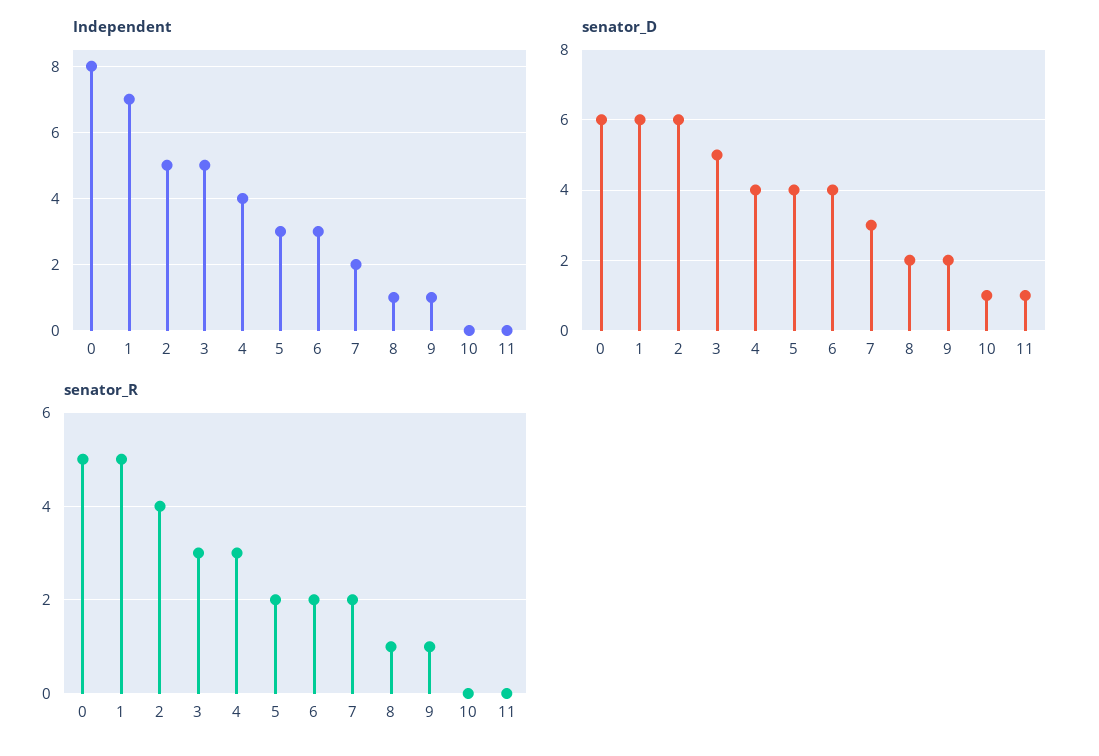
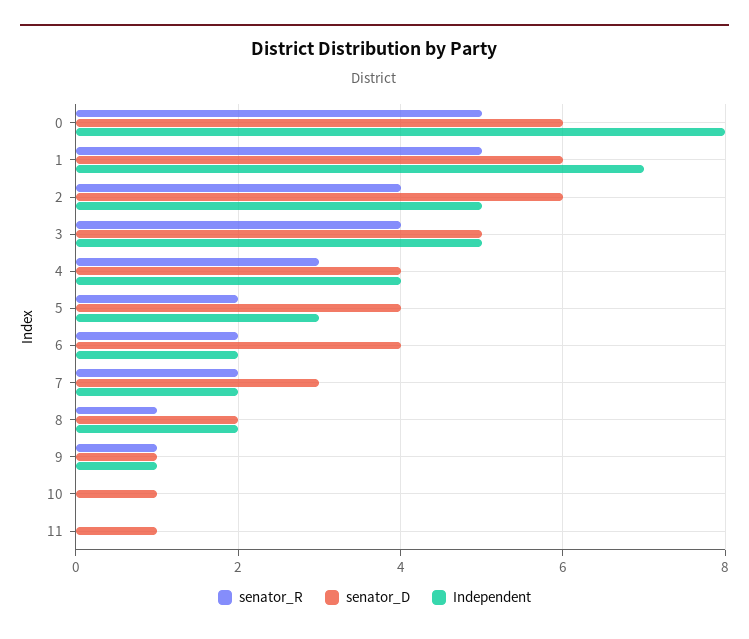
  {
    "Independent": {
      "0": 8,
      "1": 7,
      "2": 5,
      "3": 5,
      "4": 4,
      "5": 3,
-     "6": 3,
+     "6": 2,
      "7": 2,
-     "8": 1,
+     "8": 2,
      "9": 1,
      "10": 0,
      "11": 0
    },
    "senator_D": {
      "0": 6,
      "1": 6,
      "2": 6,
      "3": 5,
      "4": 4,
      "5": 4,
      "6": 4,
      "7": 3,
      "8": 2,
-     "9": 2,
+     "9": 1,
      "10": 1,
      "11": 1
    },
    "senator_R": {
      "0": 5,
      "1": 5,
      "2": 4,
-     "3": 3,
+     "3": 4,
      "4": 3,
      "5": 2,
      "6": 2,
      "7": 2,
      "8": 1,
      "9": 1,
      "10": 0,
      "11": 0
    }
  }

